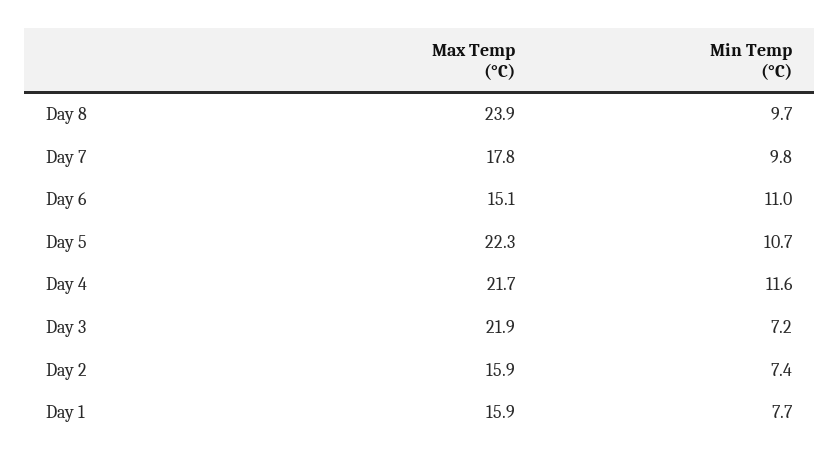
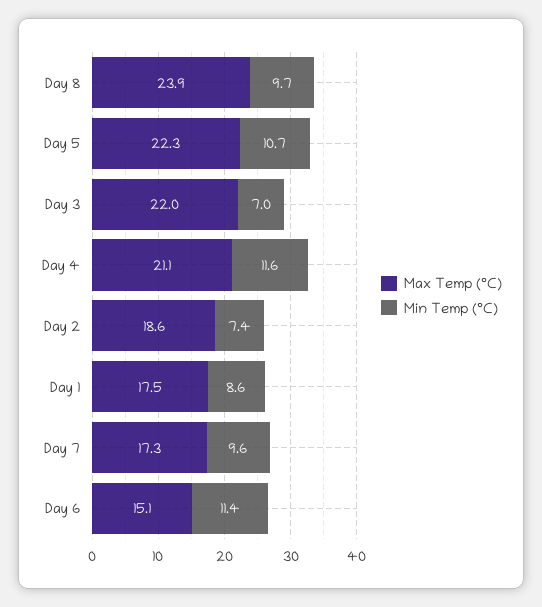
  {
    "Max Temp (°C)": {
      "Day 8": 23.9,
-     "Day 7": 17.8,
+     "Day 7": 17.3,
      "Day 6": 15.1,
      "Day 5": 22.3,
-     "Day 4": 21.7,
+     "Day 4": 21.1,
-     "Day 3": 21.9,
+     "Day 3": 22,
-     "Day 2": 15.9,
+     "Day 2": 18.6,
-     "Day 1": 15.9
+     "Day 1": 17.5
    },
    "Min Temp (°C)": {
      "Day 8": 9.7,
-     "Day 7": 9.8,
+     "Day 7": 9.6,
-     "Day 6": 11,
+     "Day 6": 11.4,
      "Day 5": 10.7,
      "Day 4": 11.6,
-     "Day 3": 7.2,
+     "Day 3": 7,
      "Day 2": 7.4,
-     "Day 1": 7.7
+     "Day 1": 8.6
    }
  }

